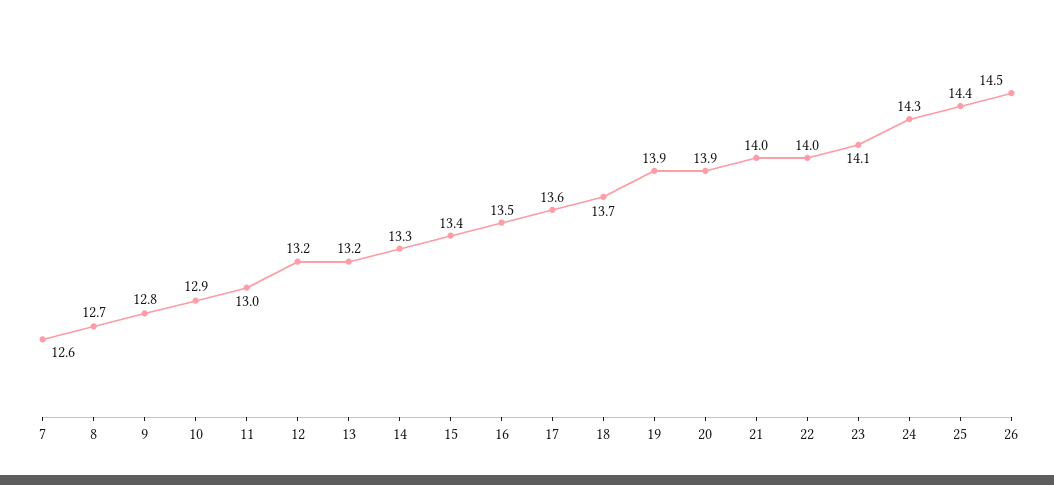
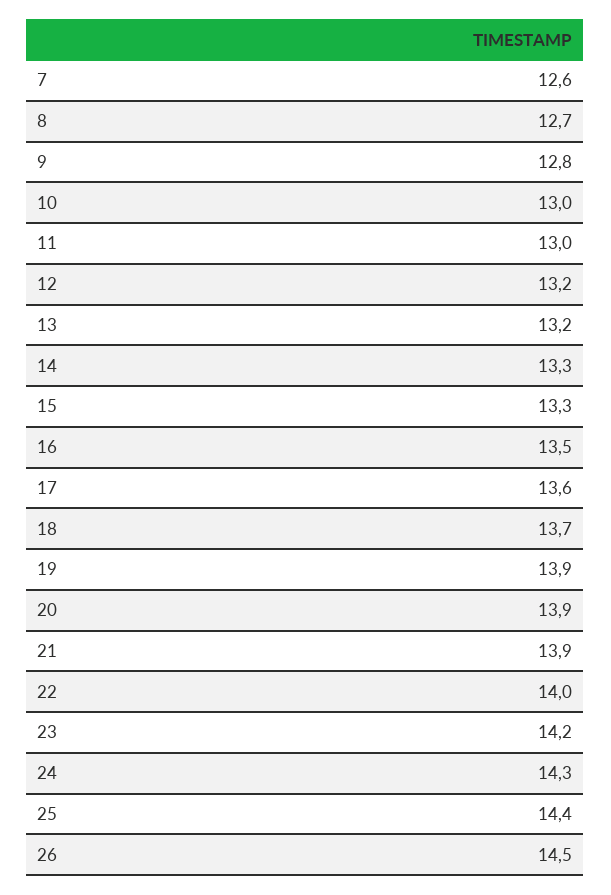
  {
    "7": 12.6,
    "8": 12.7,
    "9": 12.8,
-   "10": 12.9,
+   "10": 13,
    "11": 13,
    "12": 13.2,
    "13": 13.2,
    "14": 13.3,
-   "15": 13.4,
+   "15": 13.3,
    "16": 13.5,
    "17": 13.6,
    "18": 13.7,
    "19": 13.9,
    "20": 13.9,
-   "21": 14,
+   "21": 13.9,
    "22": 14,
-   "23": 14.1,
+   "23": 14.2,
    "24": 14.3,
    "25": 14.4,
    "26": 14.5
  }

